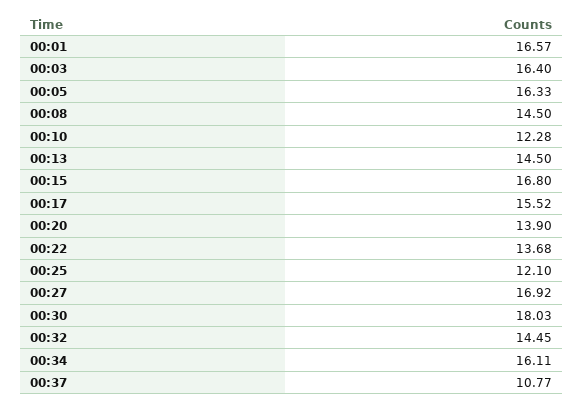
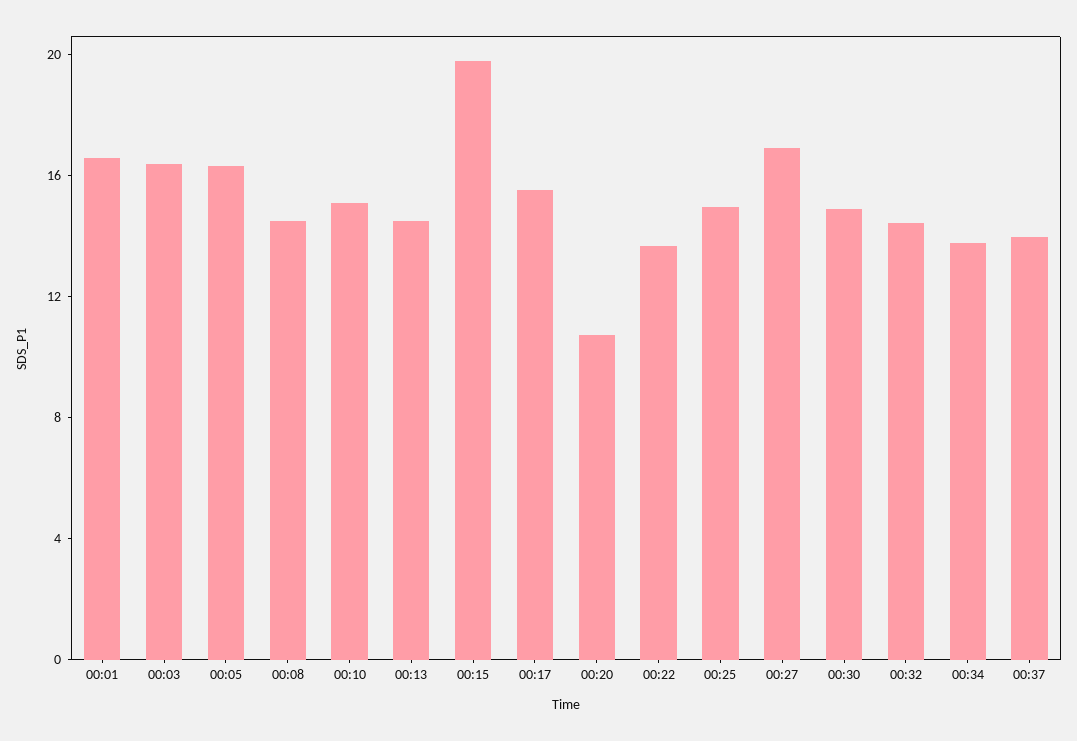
  {
    "00:01": 16.57,
    "00:03": 16.4,
    "00:05": 16.33,
    "00:08": 14.5,
-   "00:10": 12.28,
+   "00:10": 15,
    "00:13": 14.5,
-   "00:15": 16.8,
+   "00:15": 20,
    "00:17": 15.52,
-   "00:20": 13.9,
+   "00:20": 11,
    "00:22": 13.68,
-   "00:25": 12.1,
+   "00:25": 15,
    "00:27": 16.92,
-   "00:30": 18.03,
+   "00:30": 15,
    "00:32": 14.45,
-   "00:34": 16.11,
+   "00:34": 14,
-   "00:37": 10.77
+   "00:37": 14
  }

